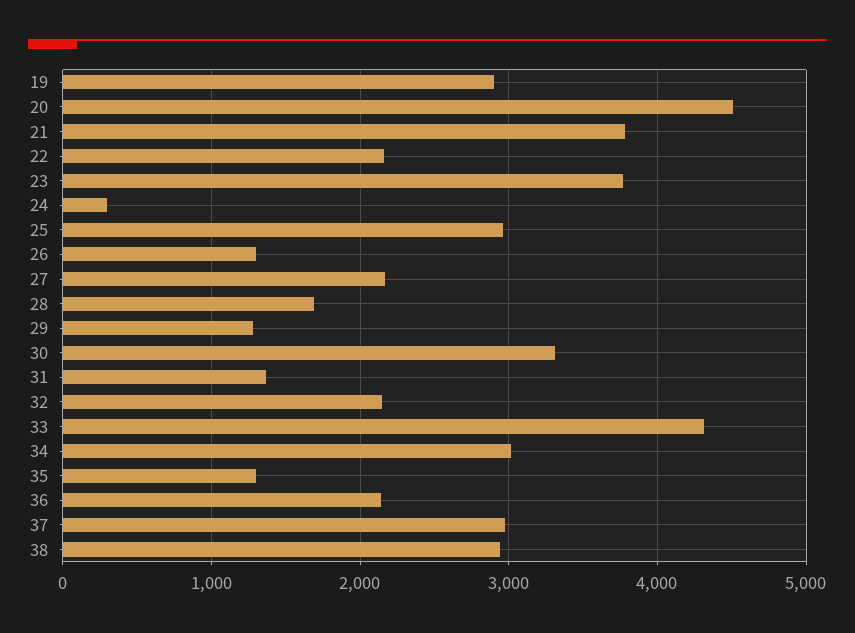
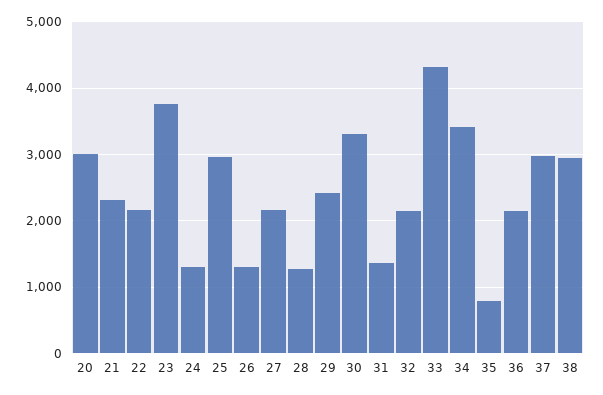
  {
-   "19": 2900,
-   "20": 4500,
+   "20": 3000,
-   "21": 3800,
+   "21": 2300,
    "22": 2200,
    "23": 3800,
-   "24": 300,
+   "24": 1300,
    "25": 3000,
    "26": 1300,
    "27": 2200,
-   "28": 1700,
+   "28": 1300,
-   "29": 1300,
+   "29": 2400,
    "30": 3300,
    "31": 1400,
    "32": 2100,
    "33": 4300,
-   "34": 3000,
+   "34": 3400,
-   "35": 1300,
+   "35": 800,
    "36": 2100,
    "37": 3000,
    "38": 2900
  }

